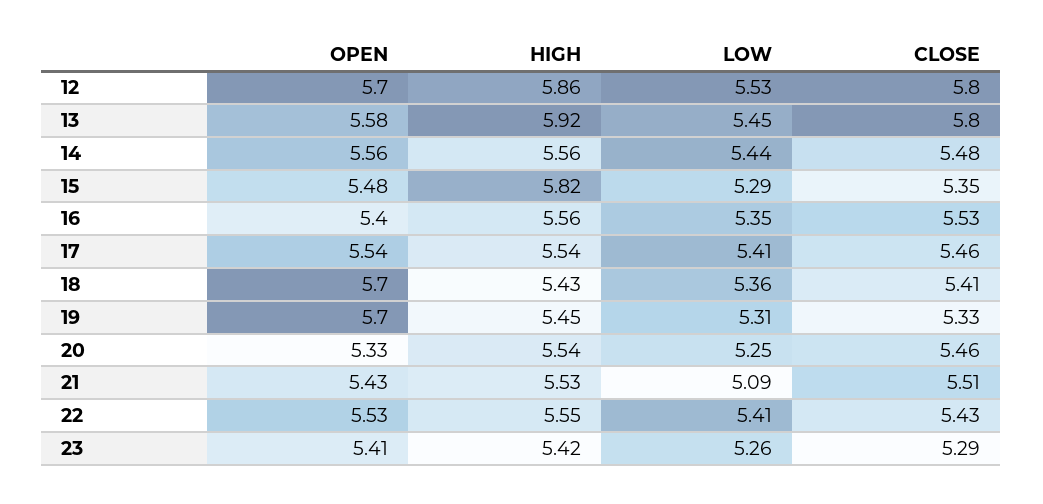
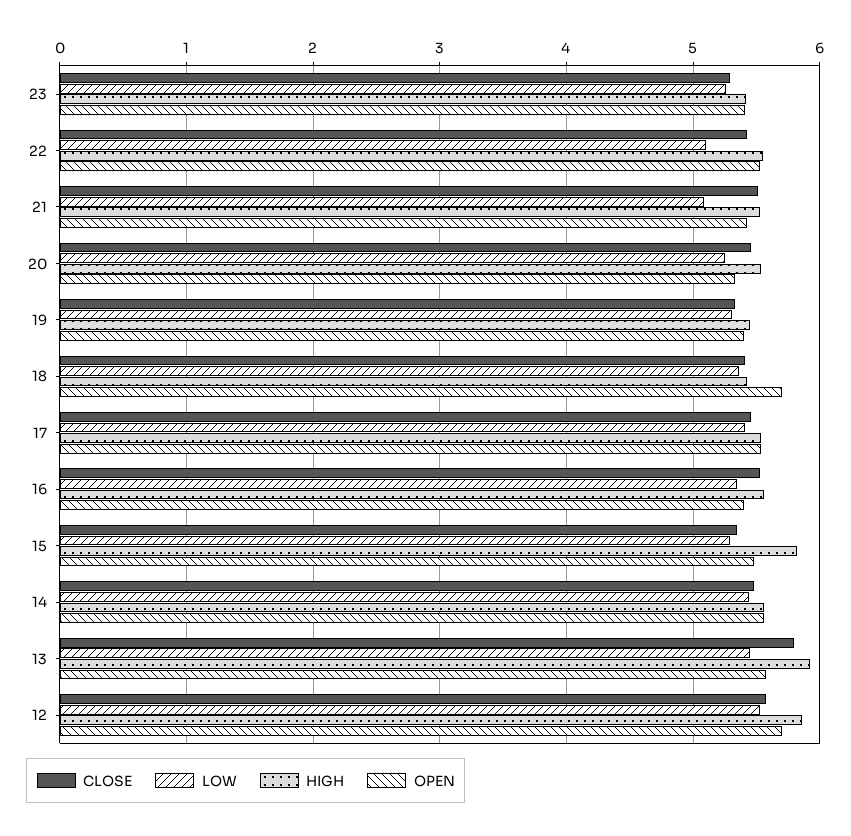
  {
    "OPEN": {
      "12": 5.7,
      "13": 5.58,
      "14": 5.56,
      "15": 5.48,
      "16": 5.4,
      "17": 5.54,
      "18": 5.7,
-     "19": 5.7,
+     "19": 5.4,
      "20": 5.33,
      "21": 5.43,
      "22": 5.53,
      "23": 5.41
    },
    "HIGH": {
      "12": 5.86,
      "13": 5.92,
      "14": 5.56,
      "15": 5.82,
      "16": 5.56,
      "17": 5.54,
      "18": 5.43,
      "19": 5.45,
      "20": 5.54,
      "21": 5.53,
      "22": 5.55,
      "23": 5.42
    },
    "LOW": {
      "12": 5.53,
      "13": 5.45,
      "14": 5.44,
      "15": 5.29,
      "16": 5.35,
      "17": 5.41,
      "18": 5.36,
      "19": 5.31,
      "20": 5.25,
      "21": 5.09,
-     "22": 5.41,
+     "22": 5.1,
      "23": 5.26
    },
    "CLOSE": {
-     "12": 5.8,
+     "12": 5.6,
      "13": 5.8,
      "14": 5.48,
      "15": 5.35,
      "16": 5.53,
      "17": 5.46,
      "18": 5.41,
      "19": 5.33,
      "20": 5.46,
      "21": 5.51,
      "22": 5.43,
      "23": 5.29
    }
  }

